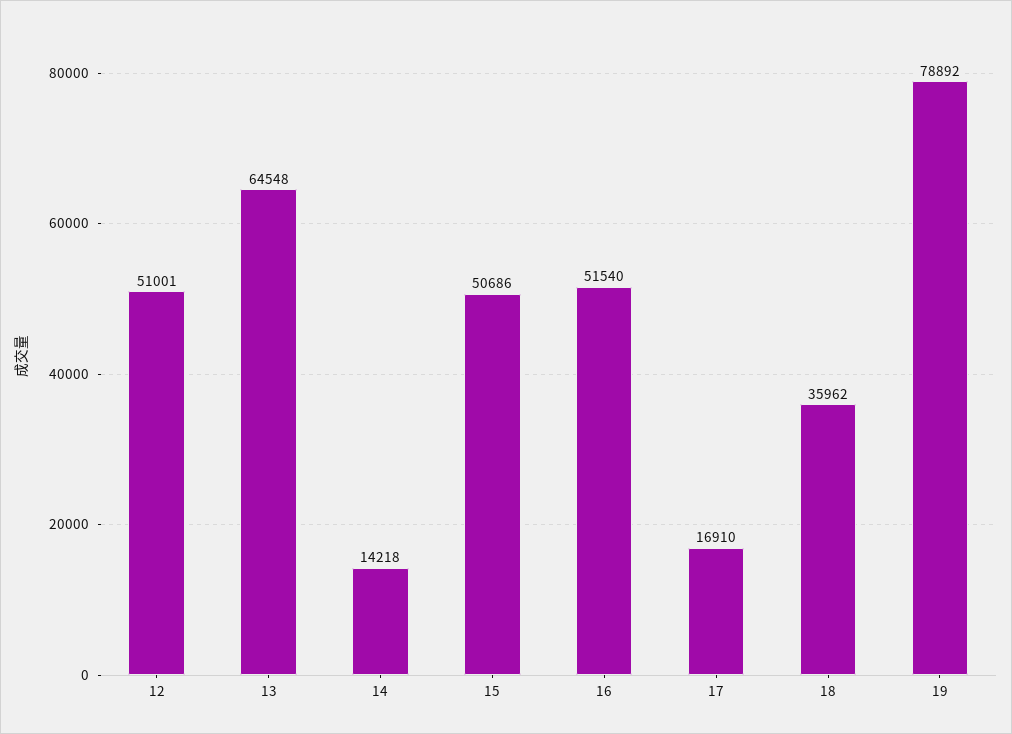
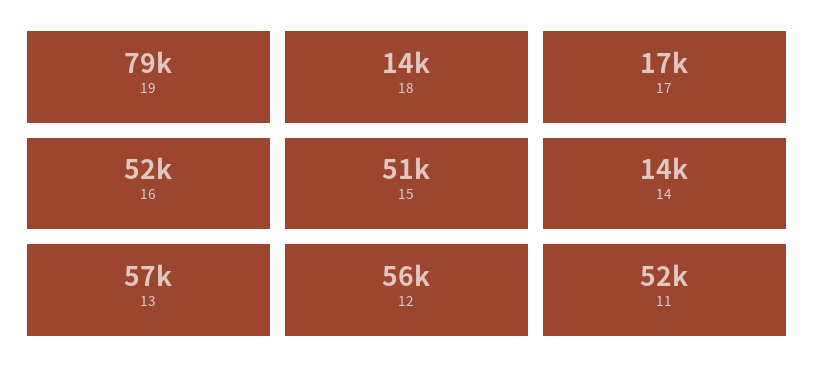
  {
-   "12": 51001,
+   "12": 56000,
-   "13": 64548,
+   "13": 57000,
    "14": 14218,
    "15": 50686,
    "16": 51540,
    "17": 16910,
-   "18": 35962,
+   "18": 14000,
-   "19": 78892
+   "19": 78892,
+   "11": 52000
  }

